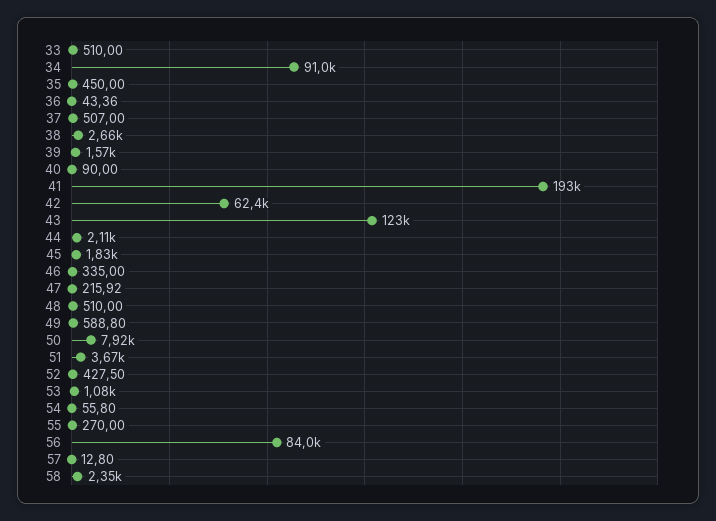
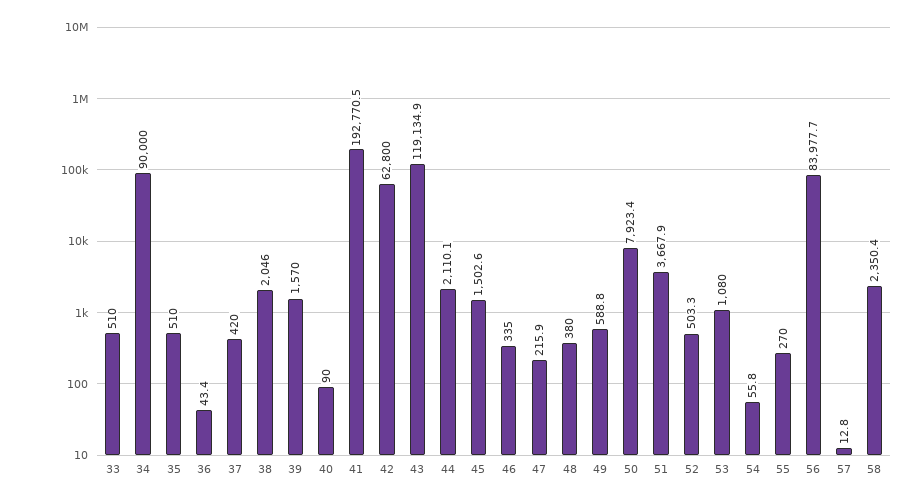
  {
    "33": 510,
-   "34": 91000,
+   "34": 90000,
-   "35": 450,
+   "35": 510,
    "36": 43.36,
-   "37": 507,
+   "37": 420,
-   "38": 2660,
+   "38": 2046,
    "39": 1570,
    "40": 90,
    "41": 192770.5,
-   "42": 62400,
+   "42": 62800,
-   "43": 123000,
+   "43": 119134.9,
    "44": 2110.1,
-   "45": 1830,
+   "45": 1502.6,
    "46": 335,
    "47": 215.92,
-   "48": 510,
+   "48": 380,
    "49": 588.8,
    "50": 7923.4,
    "51": 3667.9,
-   "52": 427.5,
+   "52": 503.3,
    "53": 1080,
    "54": 55.8,
    "55": 270,
    "56": 83977.7,
    "57": 12.8,
    "58": 2350.4
  }

